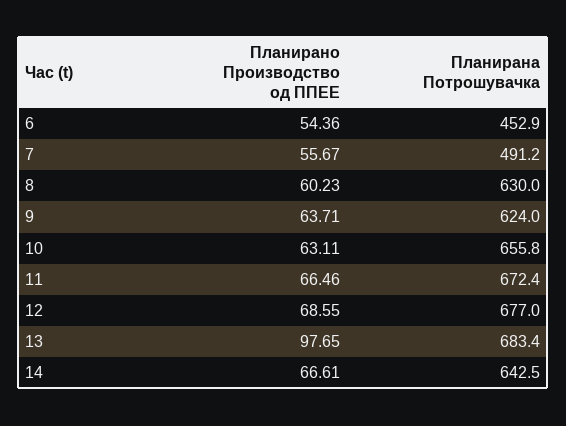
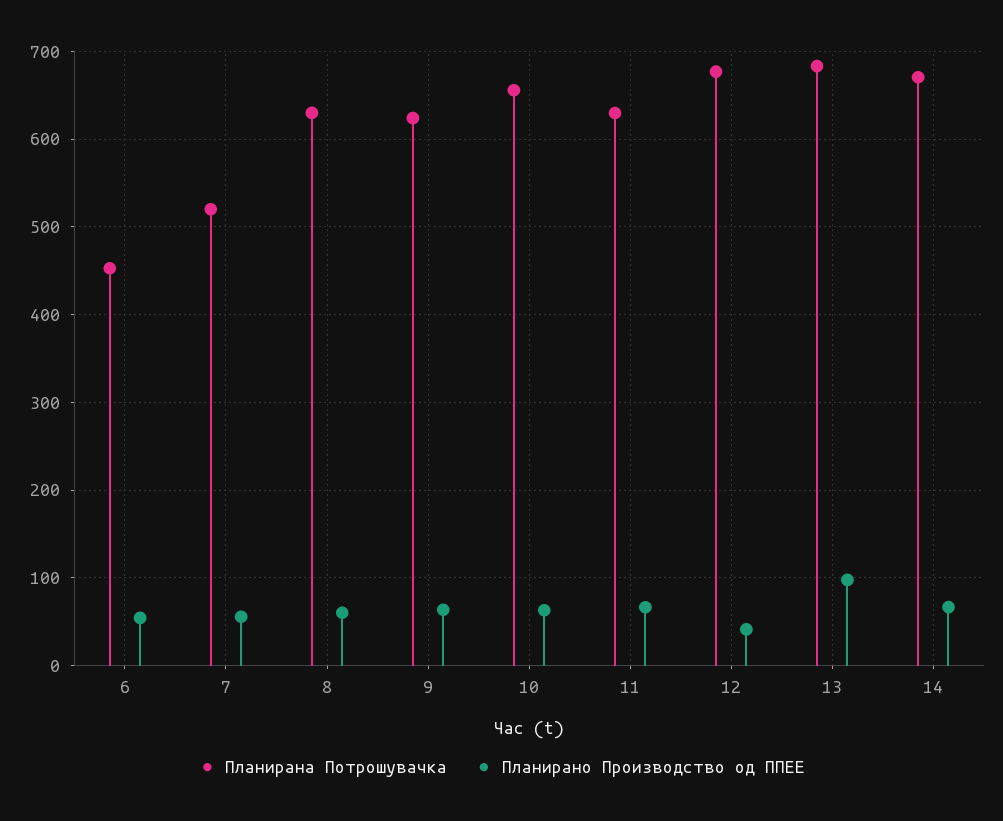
  {
    "Планирано Производство од ППЕЕ": {
      "6": 54.36,
      "7": 55.67,
      "8": 60.23,
      "9": 63.71,
      "10": 63.11,
      "11": 66.46,
-     "12": 68.55,
+     "12": 40,
      "13": 97.65,
      "14": 66.61
    },
    "Планирана Потрошувачка": {
      "6": 452.9,
-     "7": 491.2,
+     "7": 520,
      "8": 630,
      "9": 624,
      "10": 655.8,
-     "11": 672.4,
+     "11": 630,
      "12": 677,
      "13": 683.4,
-     "14": 642.5
+     "14": 670
    }
  }

